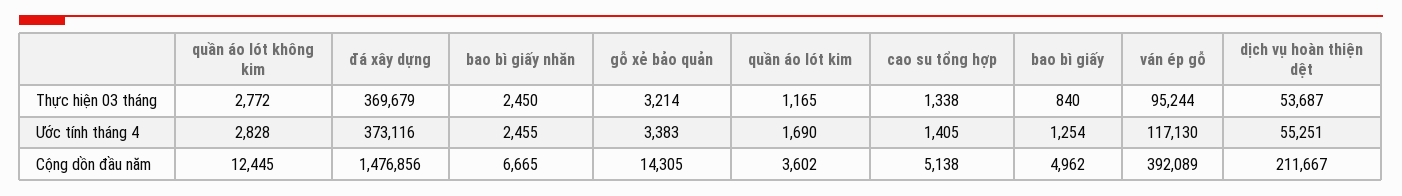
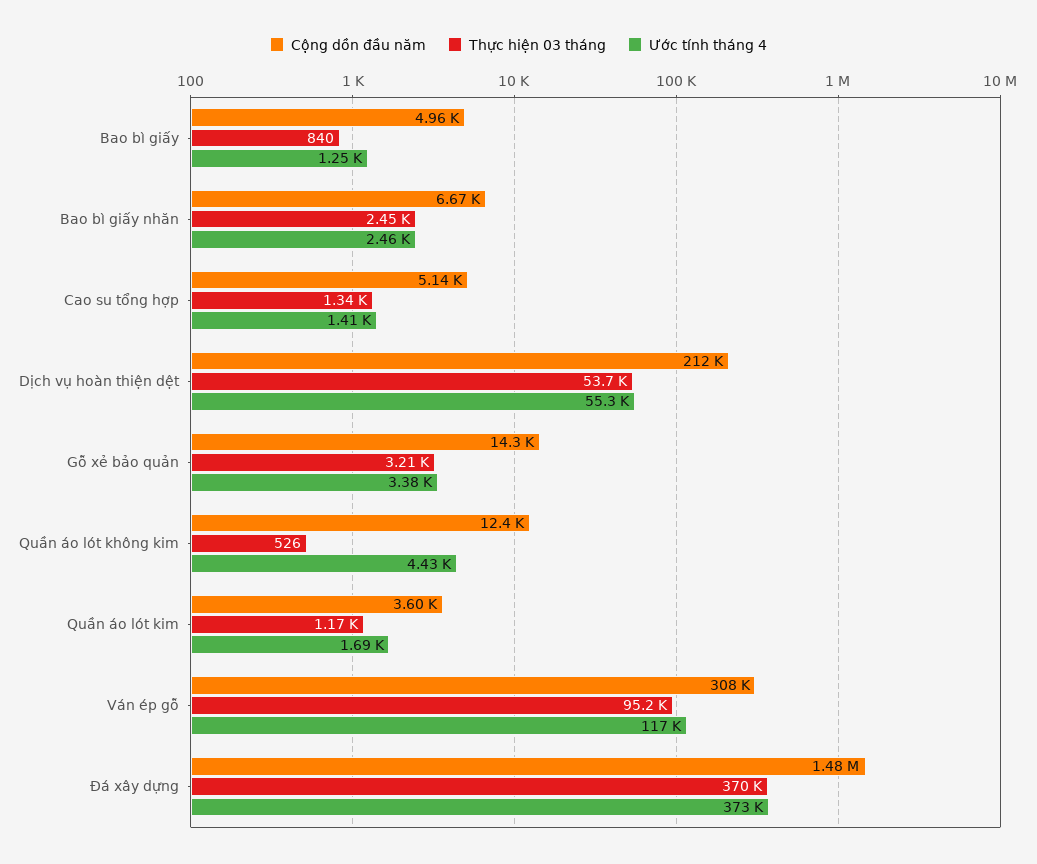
  {
    "Thực hiện 03 tháng": {
-     "quần áo lót không kim": 2772,
+     "quần áo lót không kim": 526,
      "đá xây dựng": 369679,
      "bao bì giấy nhăn": 2450,
      "gỗ xẻ bảo quản": 3214,
      "quần áo lót kim": 1165,
      "cao su tổng hợp": 1338,
      "bao bì giấy": 840,
      "ván ép gỗ": 95244,
      "dịch vụ hoàn thiện dệt": 53687
    },
    "Ước tính tháng 4": {
-     "quần áo lót không kim": 2828,
+     "quần áo lót không kim": 4430,
      "đá xây dựng": 373116,
      "bao bì giấy nhăn": 2455,
      "gỗ xẻ bảo quản": 3383,
      "quần áo lót kim": 1690,
      "cao su tổng hợp": 1405,
      "bao bì giấy": 1254,
      "ván ép gỗ": 117130,
      "dịch vụ hoàn thiện dệt": 55251
    },
    "Cộng dồn đầu năm": {
      "quần áo lót không kim": 12445,
      "đá xây dựng": 1476856,
      "bao bì giấy nhăn": 6665,
      "gỗ xẻ bảo quản": 14305,
      "quần áo lót kim": 3602,
      "cao su tổng hợp": 5138,
      "bao bì giấy": 4962,
-     "ván ép gỗ": 392089,
+     "ván ép gỗ": 308000,
      "dịch vụ hoàn thiện dệt": 211667
    }
  }

